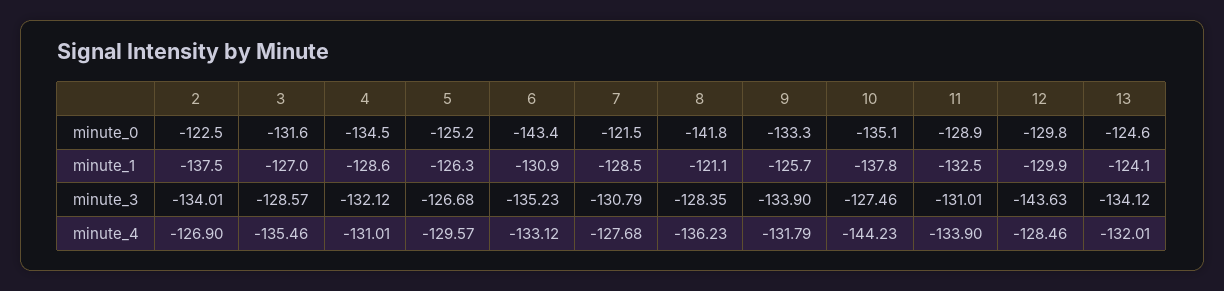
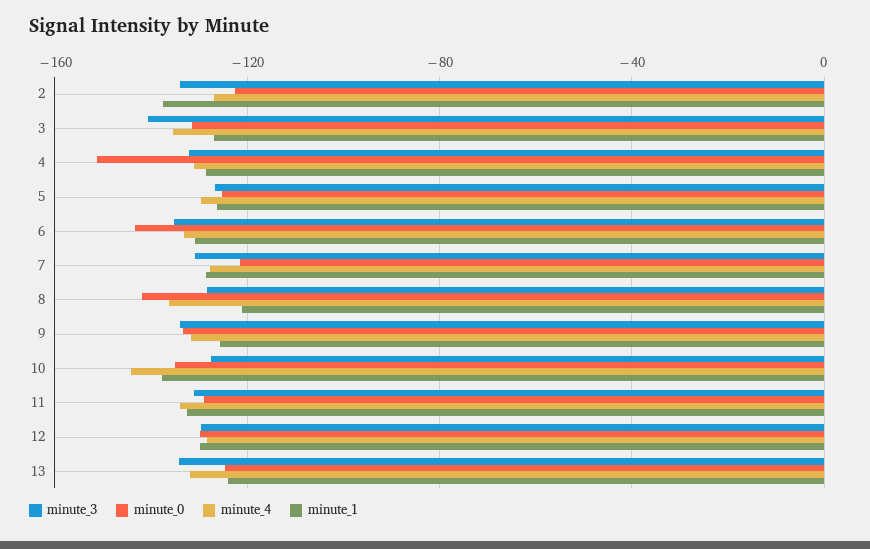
  {
    "minute_0": {
      "2": -122.5,
      "3": -131.6,
-     "4": -134.5,
+     "4": -150,
      "5": -125.2,
      "6": -143.4,
      "7": -121.5,
      "8": -141.8,
      "9": -133.3,
      "10": -135.1,
      "11": -128.9,
      "12": -129.8,
      "13": -124.6
    },
    "minute_1": {
      "2": -137.5,
      "3": -127,
      "4": -128.6,
      "5": -126.3,
      "6": -130.9,
      "7": -128.5,
      "8": -121.1,
      "9": -125.7,
      "10": -137.8,
      "11": -132.5,
      "12": -129.9,
      "13": -124.1
    },
    "minute_3": {
      "2": -134.01,
-     "3": -128.57,
+     "3": -140,
      "4": -132.12,
      "5": -126.68,
      "6": -135.23,
      "7": -130.79,
      "8": -128.35,
      "9": -133.9,
      "10": -127.46,
      "11": -131.01,
-     "12": -143.63,
+     "12": -130,
      "13": -134.12
    },
    "minute_4": {
      "2": -126.9,
      "3": -135.46,
      "4": -131.01,
      "5": -129.57,
      "6": -133.12,
      "7": -127.68,
      "8": -136.23,
      "9": -131.79,
      "10": -144.23,
      "11": -133.9,
      "12": -128.46,
      "13": -132.01
    }
  }

